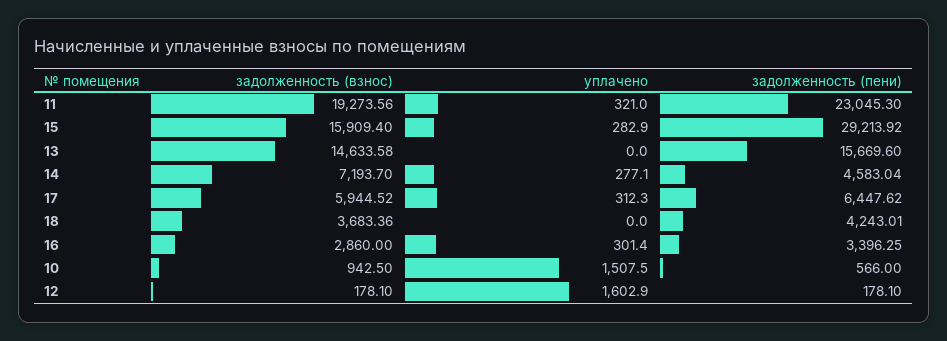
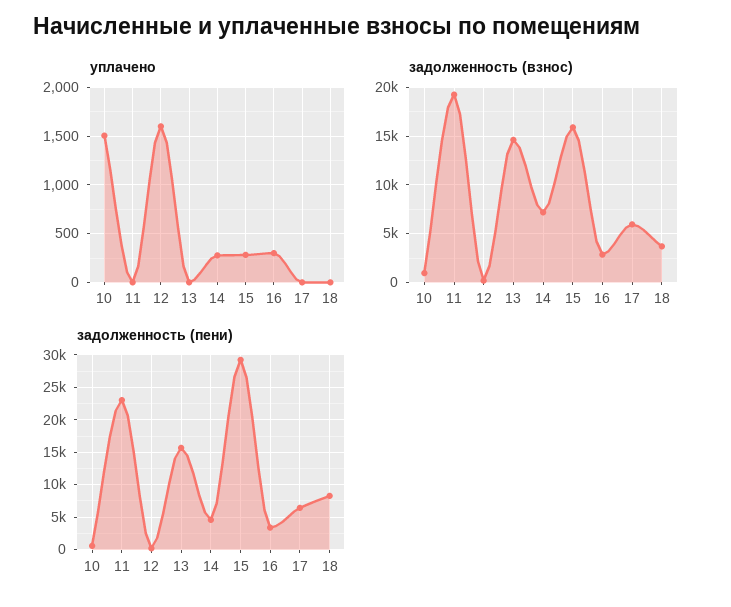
  {
    "задолженность (взнос)": {
      "11": 19273.56,
      "15": 15909.4,
      "13": 14633.58,
      "14": 7193.7,
      "17": 5944.52,
      "18": 3683.36,
      "16": 2860,
      "10": 942.5,
      "12": 178.1
    },
    "уплачено": {
-     "11": 321,
+     "11": 0,
      "15": 282.9,
      "13": 0,
      "14": 277.1,
-     "17": 312.3,
+     "17": 0,
      "18": 0,
      "16": 301.4,
      "10": 1507.5,
      "12": 1602.9
    },
    "задолженность (пени)": {
      "11": 23045.3,
      "15": 29213.92,
      "13": 15669.6,
      "14": 4583.04,
      "17": 6447.62,
-     "18": 4243.01,
+     "18": 8000,
      "16": 3396.25,
      "10": 566,
      "12": 178.1
    }
  }

